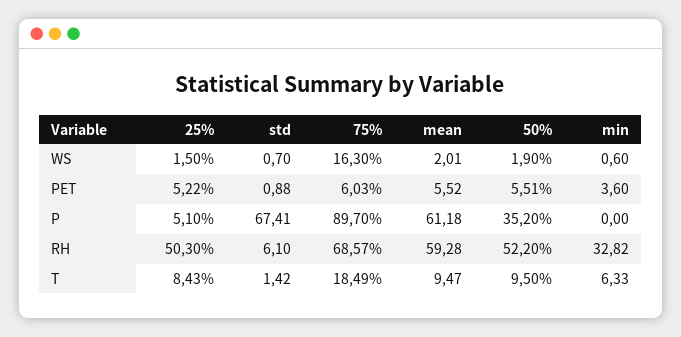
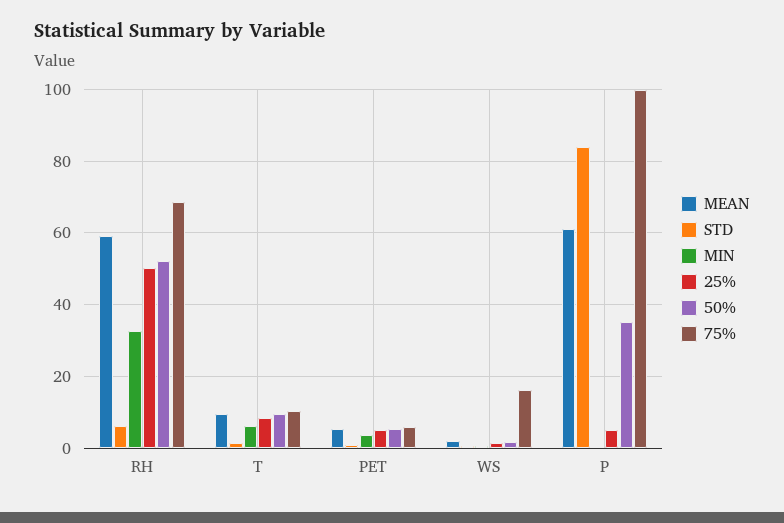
  {
    "25%": {
      "WS": 1.5,
      "PET": 5.22,
      "P": 5.1,
      "RH": 50.3,
      "T": 8.43
    },
    "std": {
      "WS": 0.7,
      "PET": 0.88,
-     "P": 67.41,
+     "P": 84,
      "RH": 6.1,
      "T": 1.42
    },
    "75%": {
      "WS": 16.3,
      "PET": 6.03,
-     "P": 89.7,
+     "P": 100,
      "RH": 68.57,
-     "T": 18.49
+     "T": 10
    },
    "mean": {
      "WS": 2.01,
      "PET": 5.52,
      "P": 61.18,
      "RH": 59.28,
      "T": 9.47
    },
    "50%": {
      "WS": 1.9,
      "PET": 5.51,
      "P": 35.2,
      "RH": 52.2,
      "T": 9.5
    },
    "min": {
      "WS": 0.6,
      "PET": 3.6,
      "P": 0,
      "RH": 32.82,
      "T": 6.33
    }
  }

